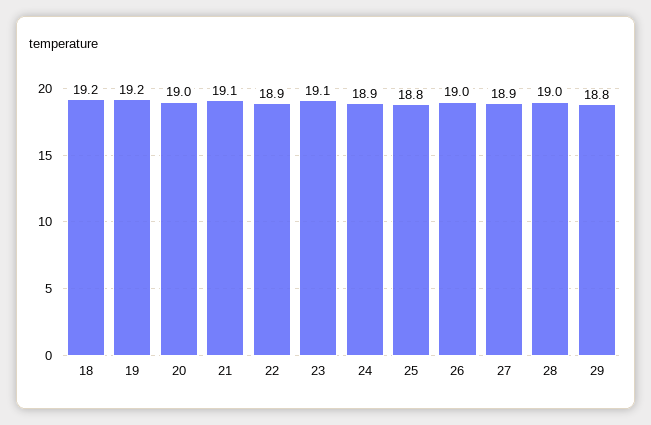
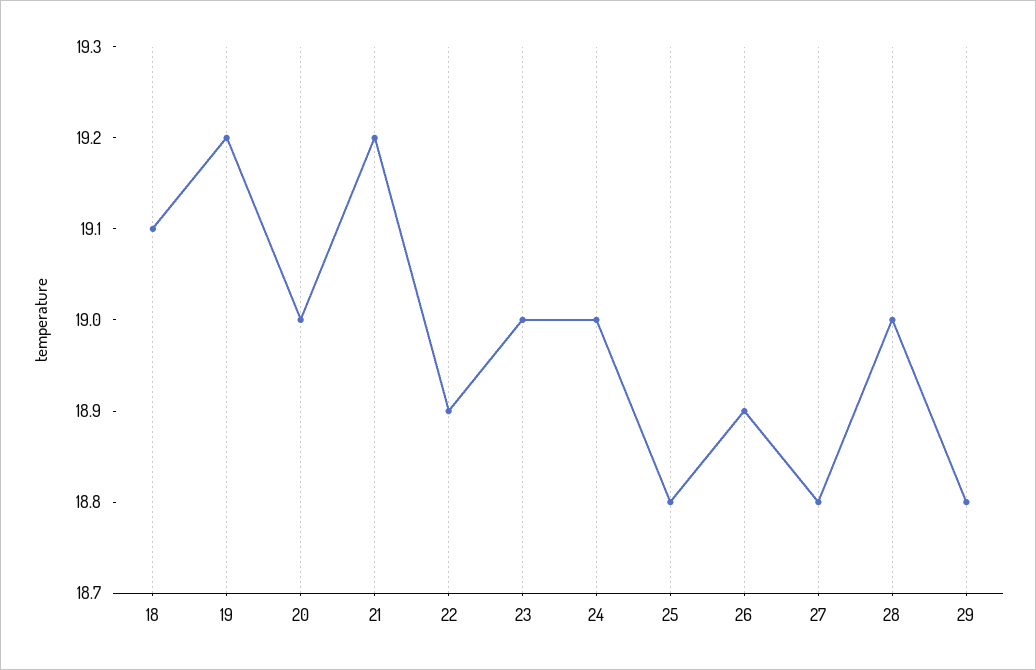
  {
-   "18": 19.2,
+   "18": 19.1,
    "19": 19.2,
    "20": 19,
-   "21": 19.1,
+   "21": 19.2,
    "22": 18.9,
-   "23": 19.1,
+   "23": 19,
-   "24": 18.9,
+   "24": 19,
    "25": 18.8,
-   "26": 19,
+   "26": 18.9,
-   "27": 18.9,
+   "27": 18.8,
    "28": 19,
    "29": 18.8
  }

